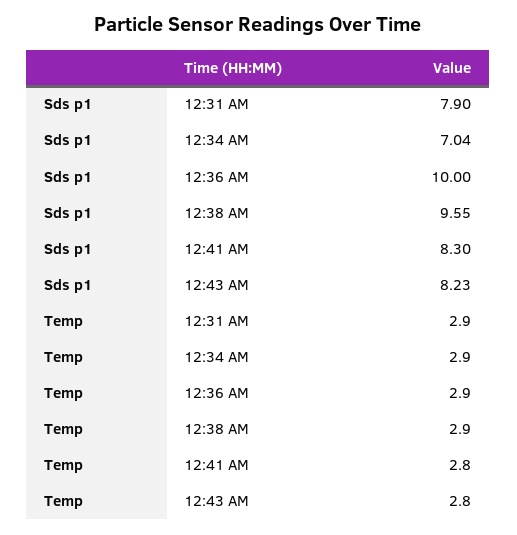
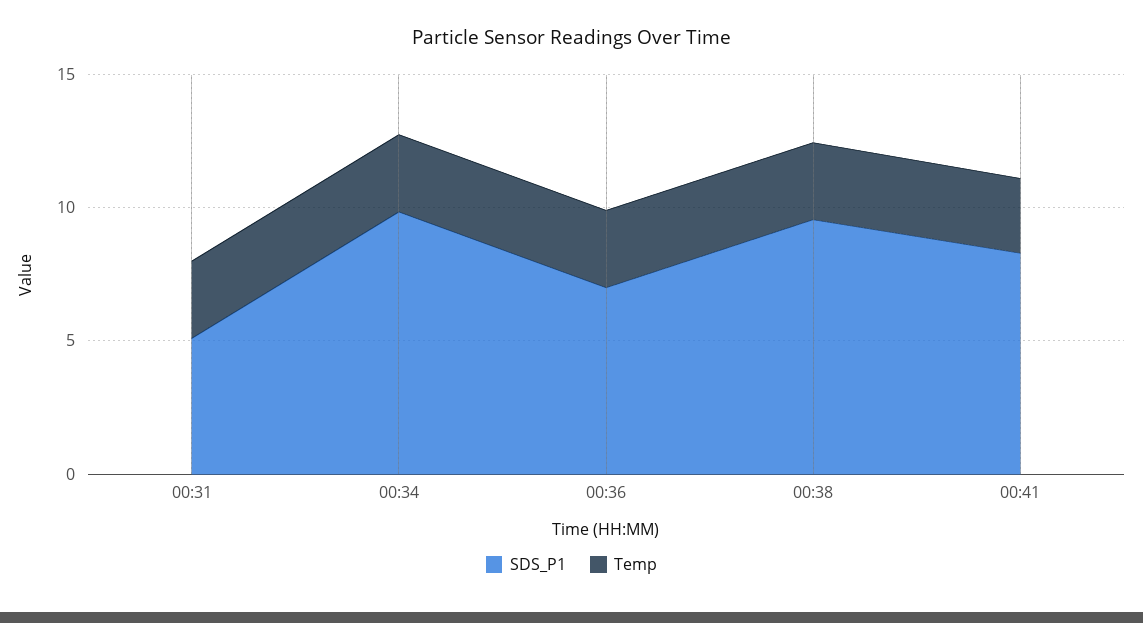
  {
    "Sds p1": {
-     "12:31 AM": 7.9,
+     "12:31 AM": 5,
-     "12:34 AM": 7.04,
+     "12:34 AM": 10,
-     "12:36 AM": 10,
+     "12:36 AM": 7,
      "12:38 AM": 9.55,
-     "12:41 AM": 8.3,
+     "12:41 AM": 8.3
-     "12:43 AM": 8.23
    },
    "Temp": {
      "12:31 AM": 2.9,
      "12:34 AM": 2.9,
      "12:36 AM": 2.9,
      "12:38 AM": 2.9,
-     "12:41 AM": 2.8,
+     "12:41 AM": 2.8
-     "12:43 AM": 2.8
    }
  }

